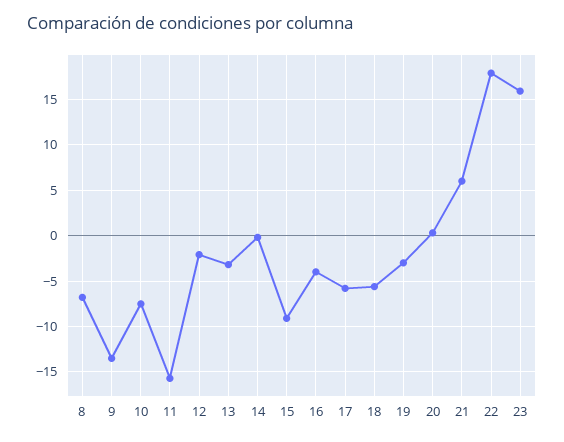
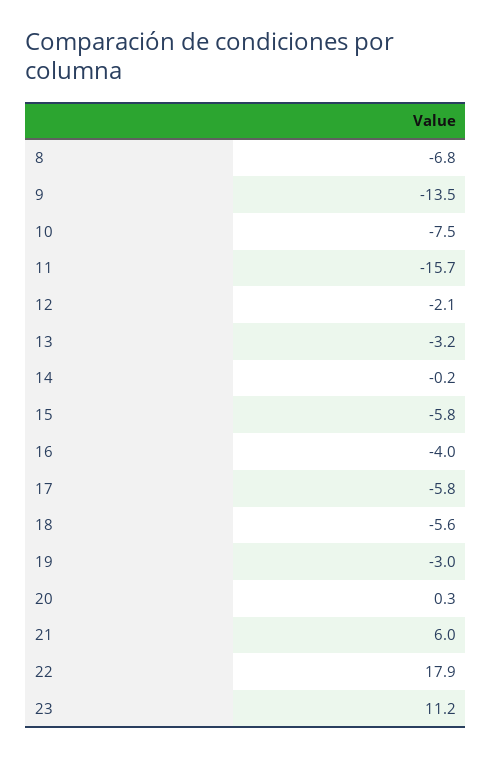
  {
    "8": -6.8,
    "9": -13.5,
    "10": -7.5,
    "11": -15.7,
    "12": -2.1,
    "13": -3.2,
    "14": -0.2,
-   "15": -9,
+   "15": -5.8,
    "16": -4,
    "17": -5.8,
    "18": -5.6,
    "19": -3,
    "20": 0.3,
    "21": 6,
    "22": 17.9,
-   "23": 16
+   "23": 11.2
  }

